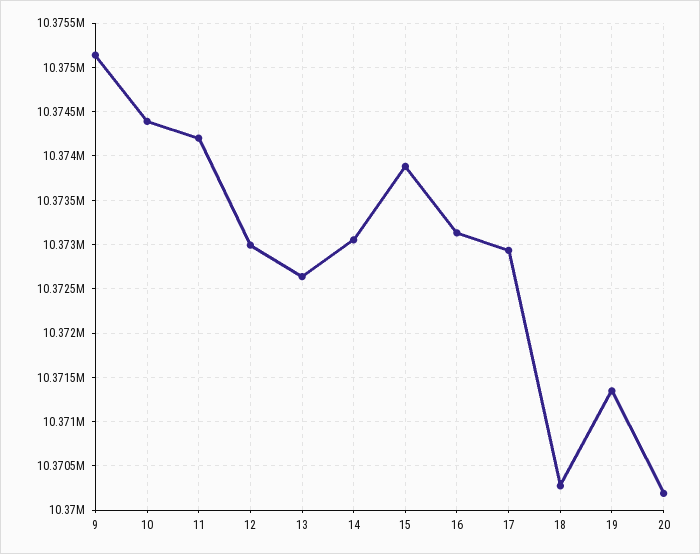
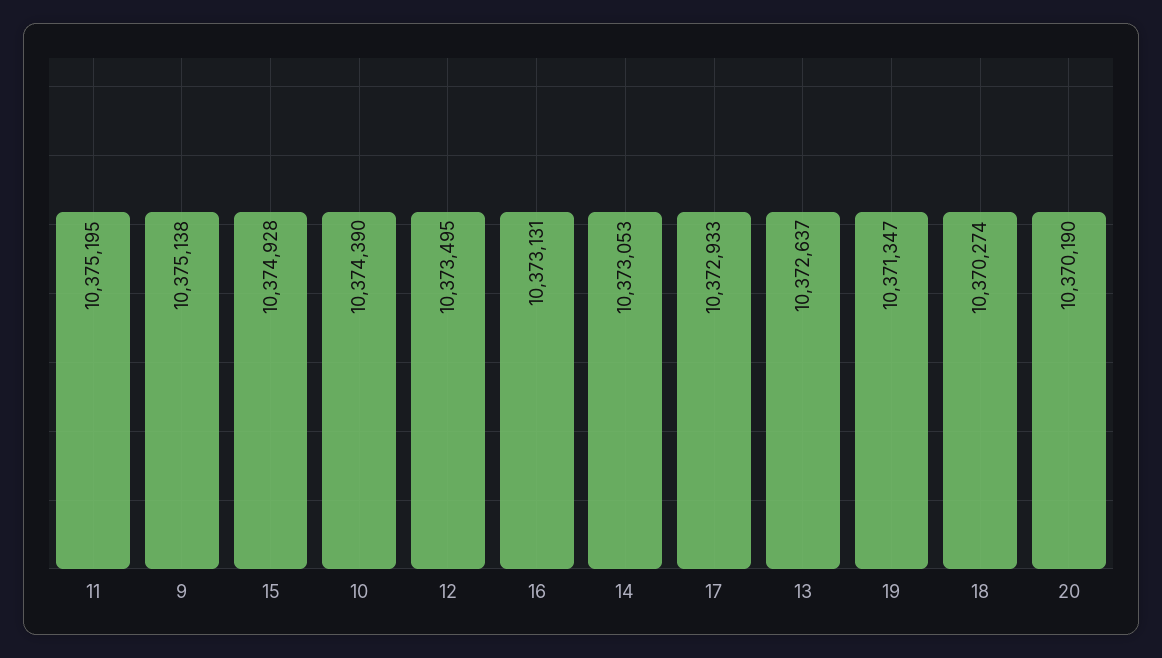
  {
    "9": 10375138,
    "10": 10374390,
-   "11": 10374200,
+   "11": 10375195,
-   "12": 10373000,
+   "12": 10373495,
    "13": 10372637,
    "14": 10373053,
-   "15": 10373900,
+   "15": 10374928,
    "16": 10373131,
    "17": 10372933,
    "18": 10370274,
    "19": 10371347,
    "20": 10370190
  }

